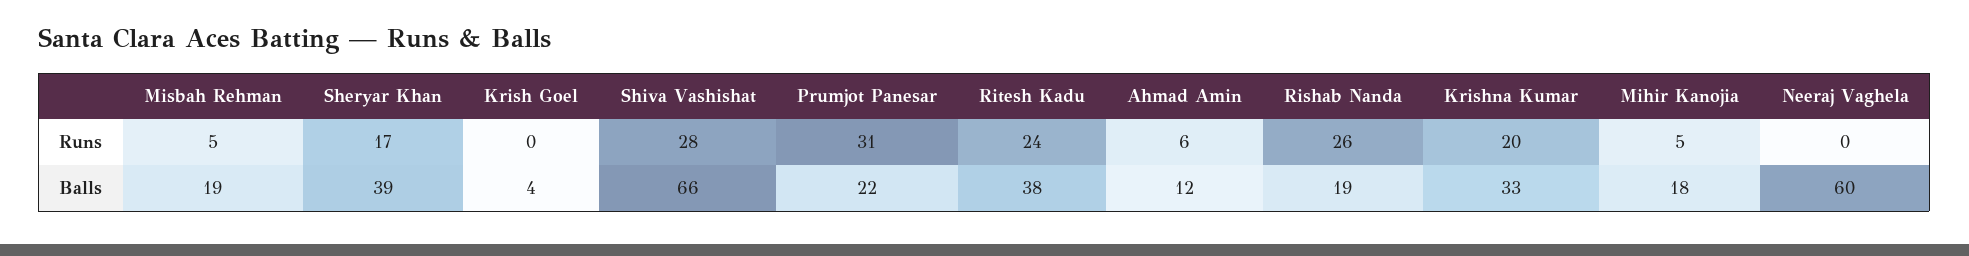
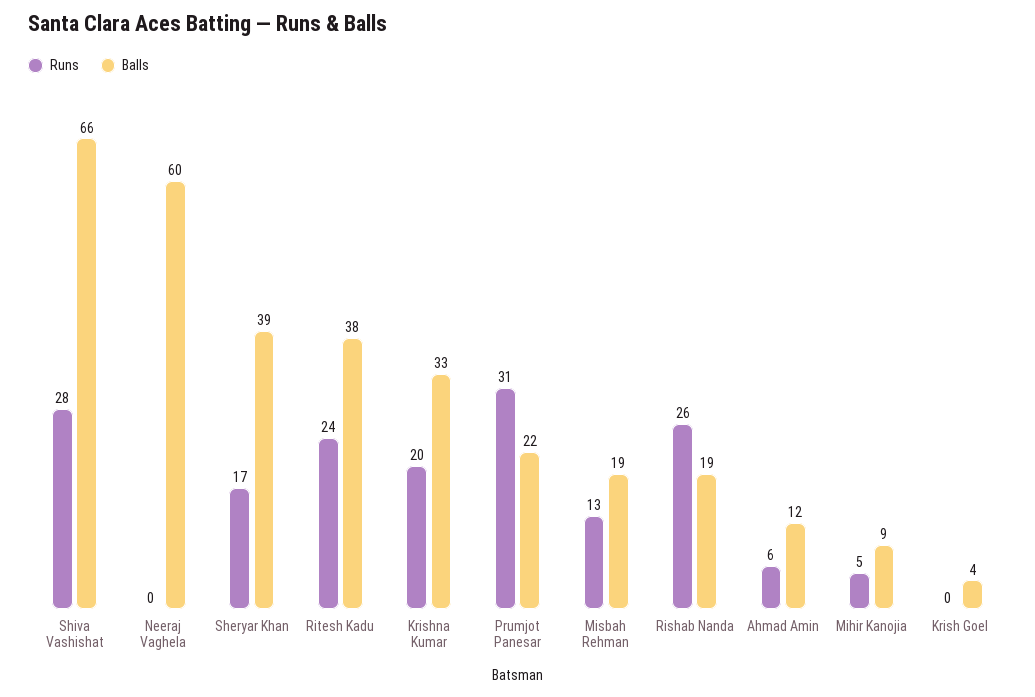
  {
    "Runs": {
-     "Misbah Rehman": 5,
+     "Misbah Rehman": 13,
      "Sheryar Khan": 17,
      "Krish Goel": 0,
      "Shiva Vashishat": 28,
      "Prumjot Panesar": 31,
      "Ritesh Kadu": 24,
      "Ahmad Amin": 6,
      "Rishab Nanda": 26,
      "Krishna Kumar": 20,
      "Mihir Kanojia": 5,
      "Neeraj Vaghela": 0
    },
    "Balls": {
      "Misbah Rehman": 19,
      "Sheryar Khan": 39,
      "Krish Goel": 4,
      "Shiva Vashishat": 66,
      "Prumjot Panesar": 22,
      "Ritesh Kadu": 38,
      "Ahmad Amin": 12,
      "Rishab Nanda": 19,
      "Krishna Kumar": 33,
-     "Mihir Kanojia": 18,
+     "Mihir Kanojia": 9,
      "Neeraj Vaghela": 60
    }
  }

